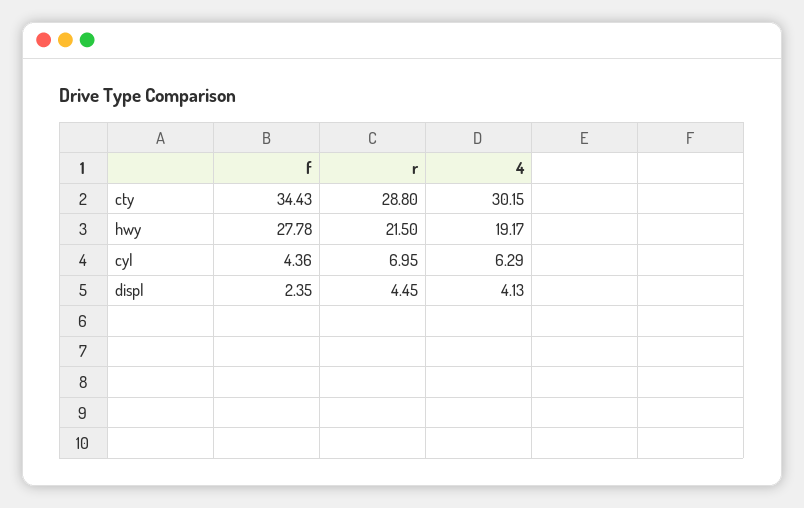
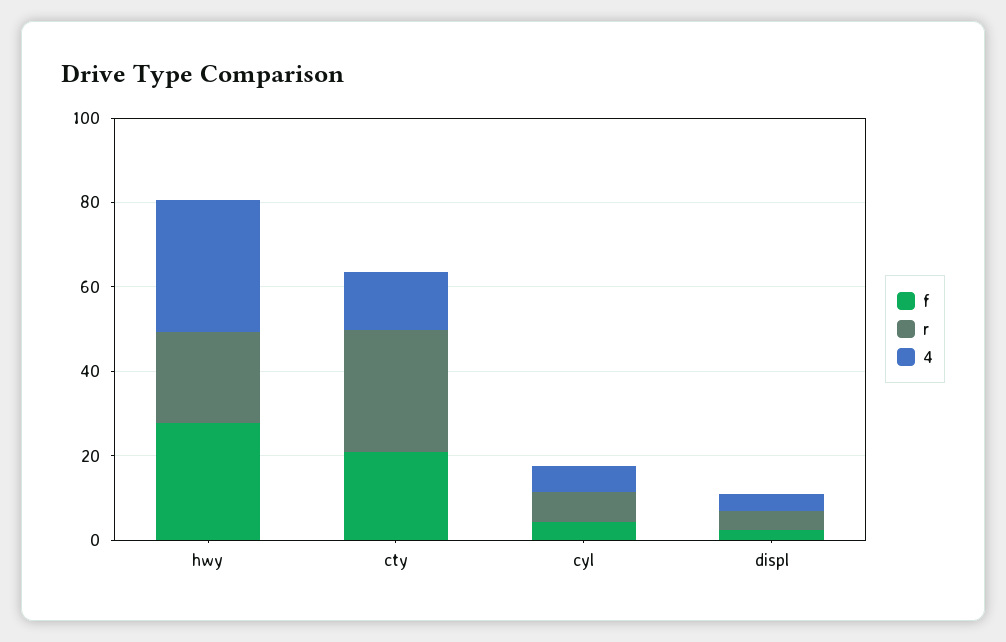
  {
    "f": {
-     "cty": 34.43,
+     "cty": 20,
      "hwy": 27.78,
      "cyl": 4.36,
      "displ": 2.35
    },
    "r": {
      "cty": 28.8,
      "hwy": 21.5,
      "cyl": 6.95,
      "displ": 4.45
    },
    "4": {
-     "cty": 30.15,
+     "cty": 15,
-     "hwy": 19.17,
+     "hwy": 30,
      "cyl": 6.29,
      "displ": 4.13
    }
  }

